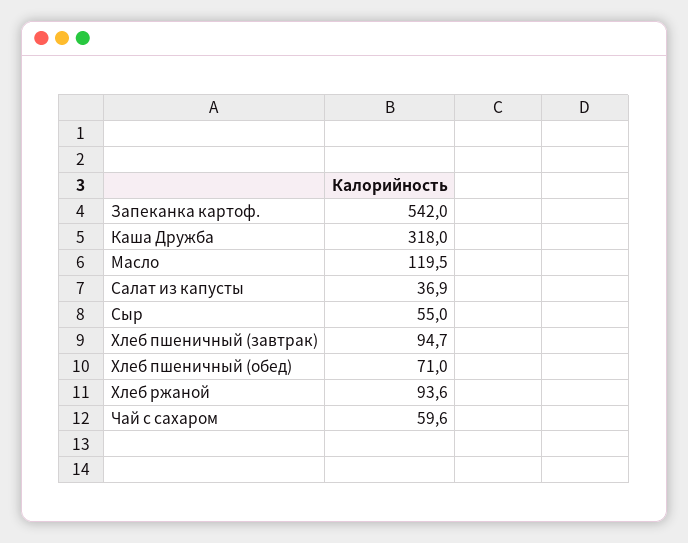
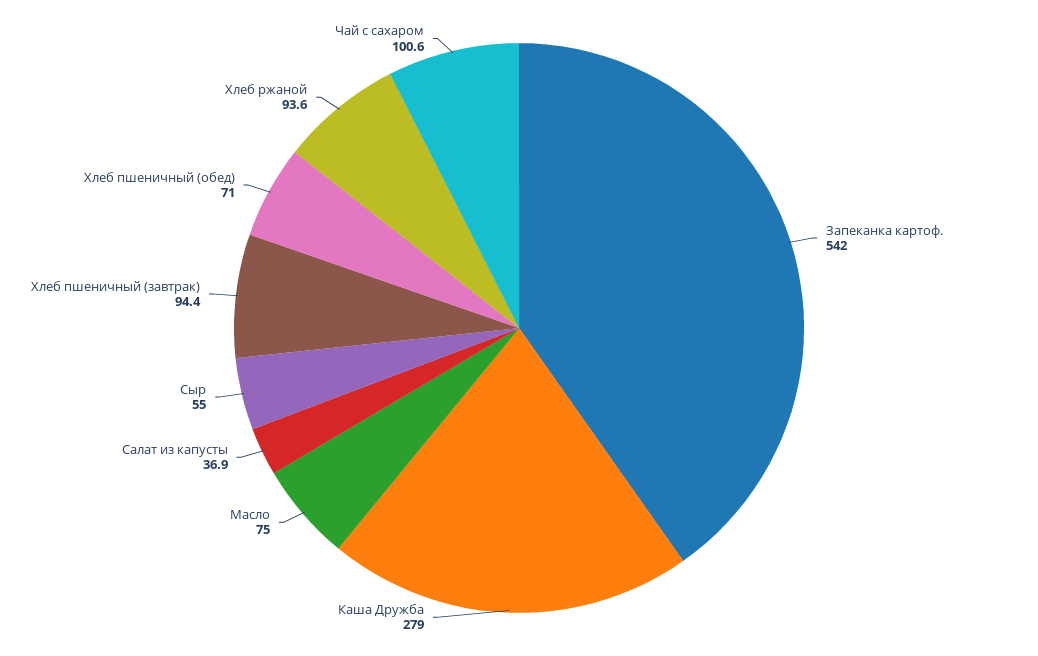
  {
    "Запеканка картоф.": 542,
-   "Каша Дружба": 318,
+   "Каша Дружба": 279,
-   "Масло": 119.5,
+   "Масло": 75,
    "Салат из капусты": 36.9,
    "Сыр": 55,
-   "Хлеб пшеничный (завтрак)": 94.7,
+   "Хлеб пшеничный (завтрак)": 94.4,
    "Хлеб пшеничный (обед)": 71,
    "Хлеб ржаной": 93.6,
-   "Чай с сахаром": 59.6
+   "Чай с сахаром": 100.6
  }

